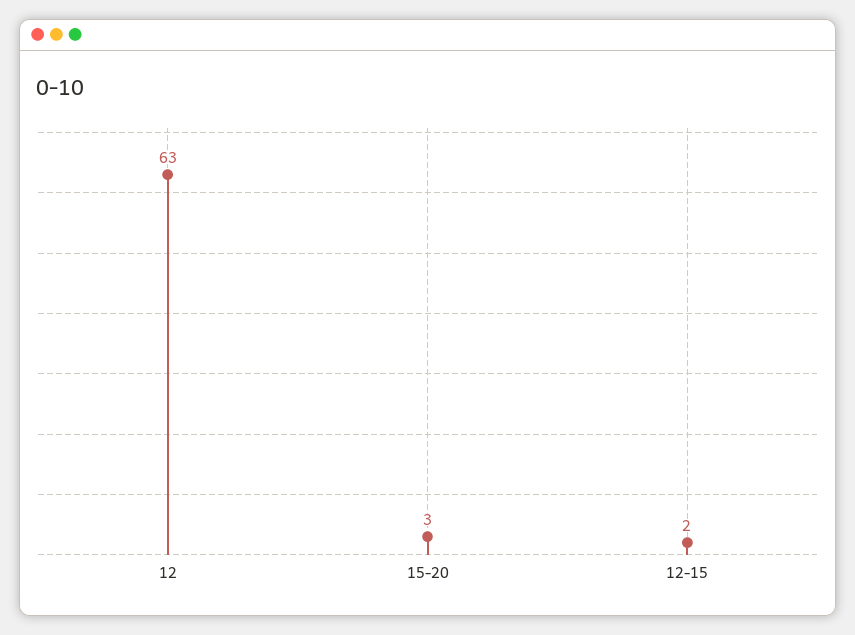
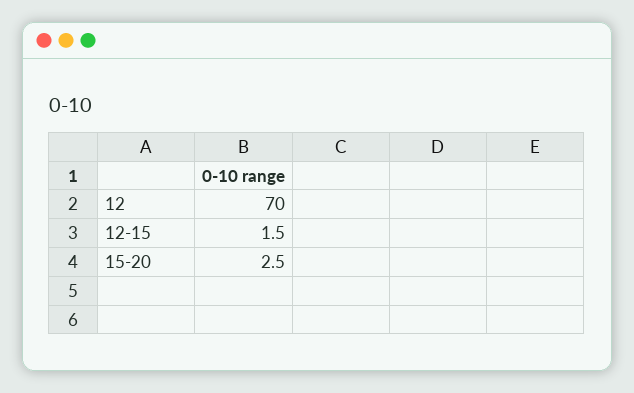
  {
-   "12": 63,
+   "12": 70,
    "15-20": 2.5,
    "12-15": 1.5
  }

